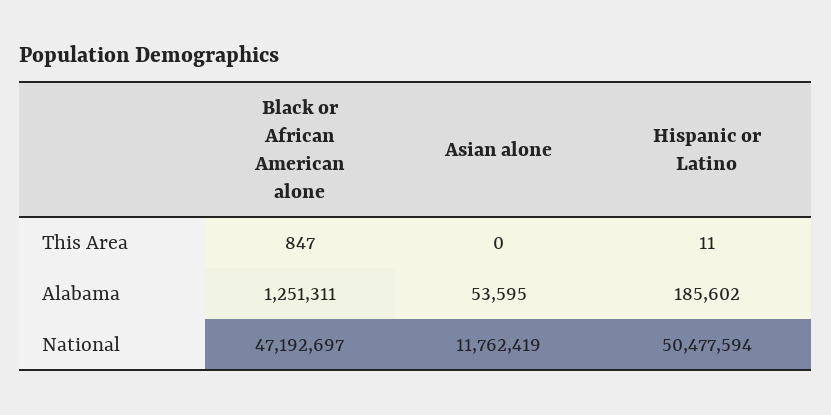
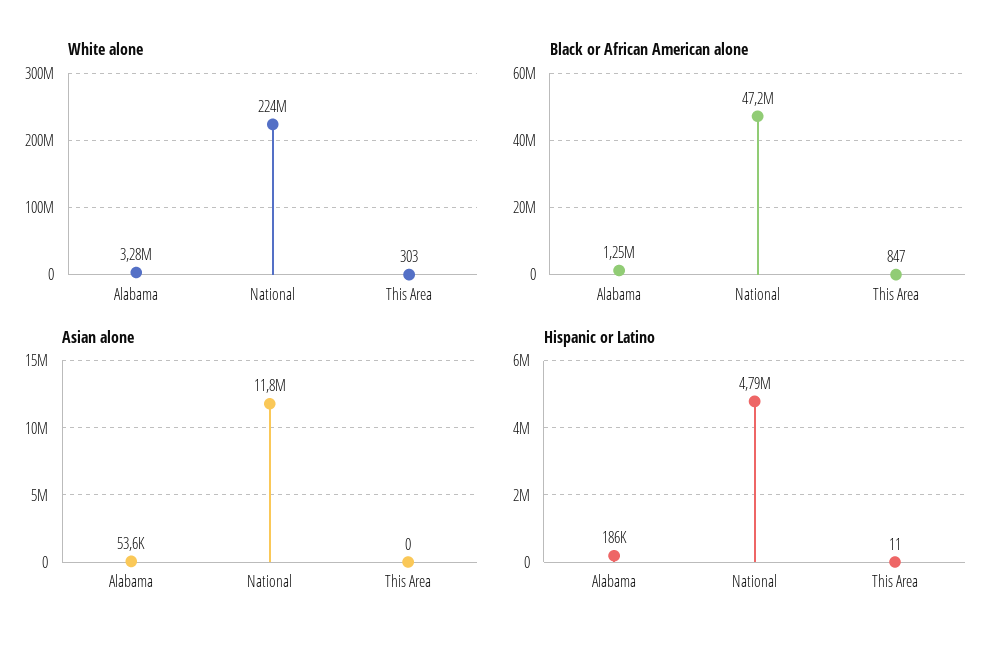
  {
    "Black or African American alone": {
      "This Area": 847,
      "Alabama": 1251311,
      "National": 47192697
    },
    "Asian alone": {
      "This Area": 0,
      "Alabama": 53595,
      "National": 11762419
    },
    "Hispanic or Latino": {
      "This Area": 11,
      "Alabama": 185602,
-     "National": 50477594
+     "National": 4790000
-   }
+   },
+   "White alone": {
+     "Alabama": 3280000,
+     "National": 224000000,
+     "This Area": 303
+   }
  }

